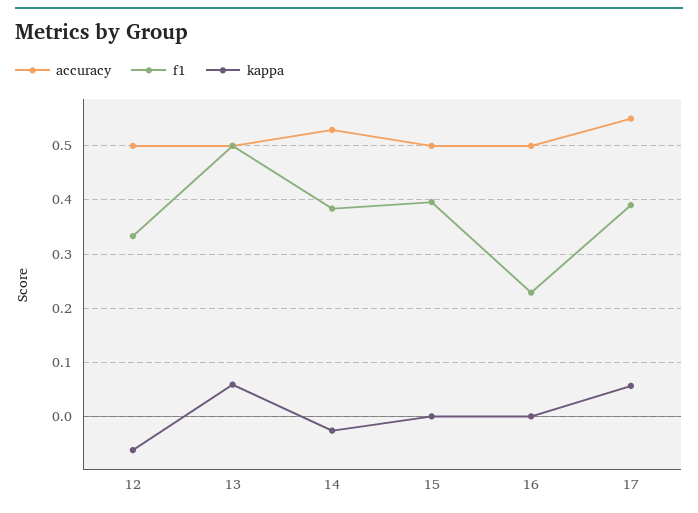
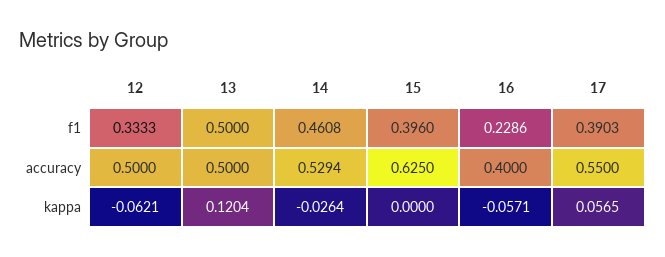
  {
    "accuracy": {
      "12": 0.5,
      "13": 0.5,
      "14": 0.5294,
-     "15": 0.5,
+     "15": 0.625,
-     "16": 0.5,
+     "16": 0.4,
      "17": 0.55
    },
    "f1": {
      "12": 0.3333,
      "13": 0.5,
-     "14": 0.38,
+     "14": 0.4608,
      "15": 0.396,
      "16": 0.2286,
      "17": 0.3903
    },
    "kappa": {
      "12": -0.0621,
-     "13": 0.06,
+     "13": 0.1204,
      "14": -0.0264,
      "15": 0,
-     "16": 0,
+     "16": -0.0571,
      "17": 0.0565
    }
  }

